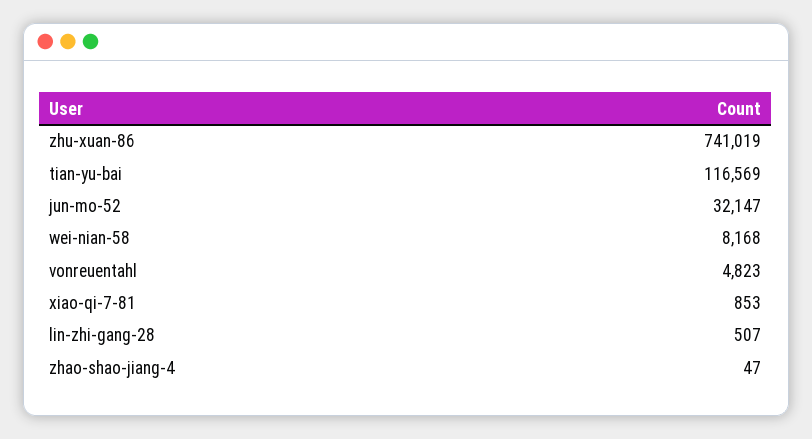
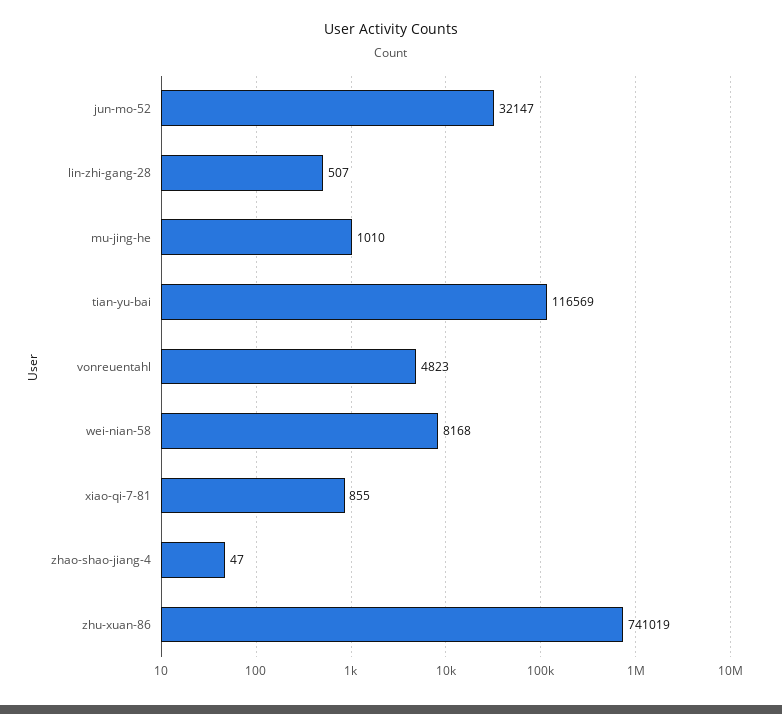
  {
    "zhu-xuan-86": 741019,
    "tian-yu-bai": 116569,
    "jun-mo-52": 32147,
    "wei-nian-58": 8168,
    "vonreuentahl": 4823,
-   "xiao-qi-7-81": 853,
+   "xiao-qi-7-81": 855,
    "lin-zhi-gang-28": 507,
-   "zhao-shao-jiang-4": 47
+   "zhao-shao-jiang-4": 47,
+   "mu-jing-he": 1010
  }

